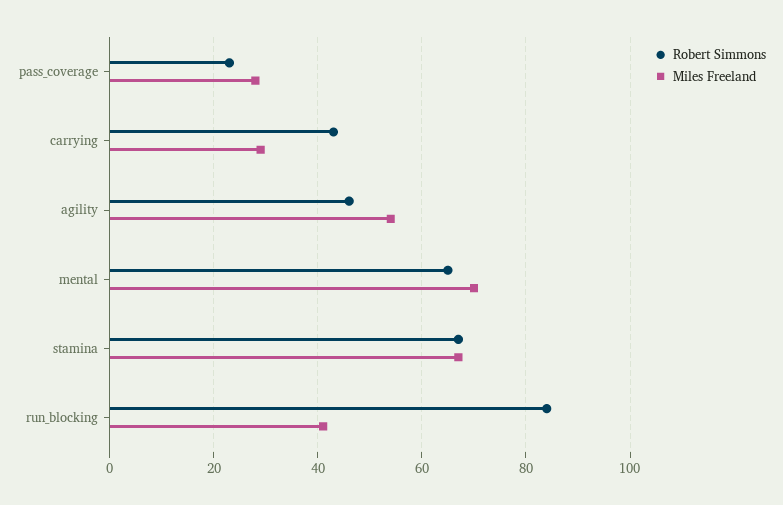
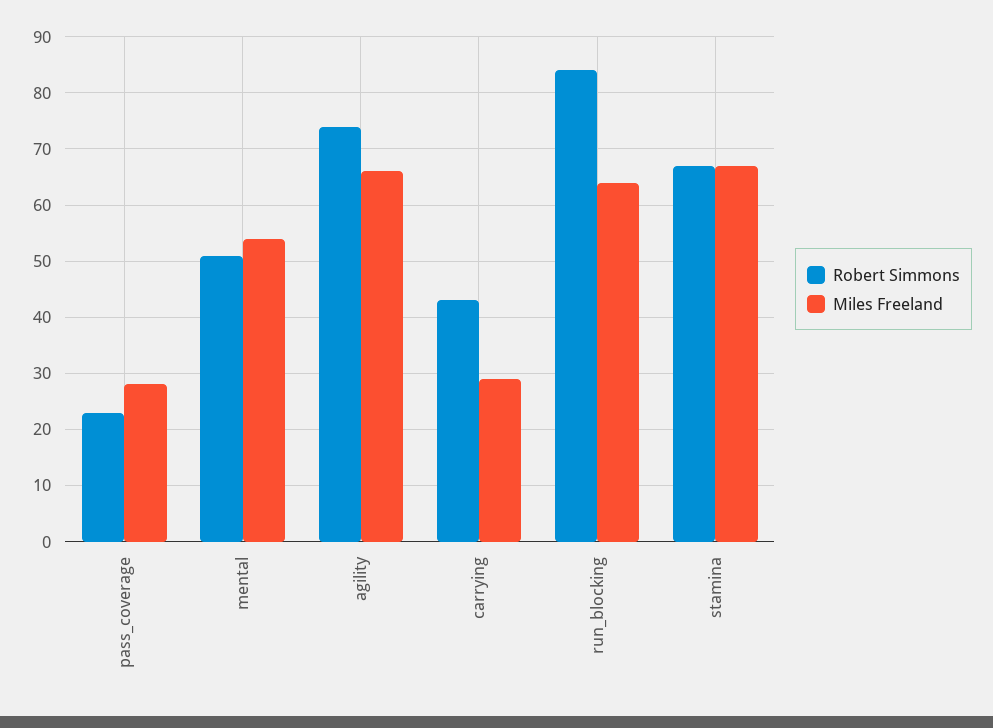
  {
    "Robert Simmons": {
      "pass_coverage": 25,
      "carrying": 45,
-     "agility": 45,
+     "agility": 75,
-     "mental": 65,
+     "mental": 50,
      "stamina": 65,
      "run_blocking": 85
    },
    "Miles Freeland": {
      "pass_coverage": 30,
      "carrying": 30,
-     "agility": 55,
+     "agility": 65,
-     "mental": 70,
+     "mental": 55,
      "stamina": 65,
-     "run_blocking": 40
+     "run_blocking": 65
    }
  }

